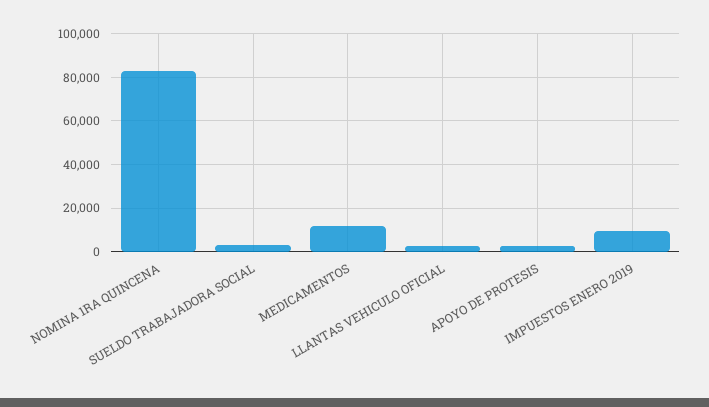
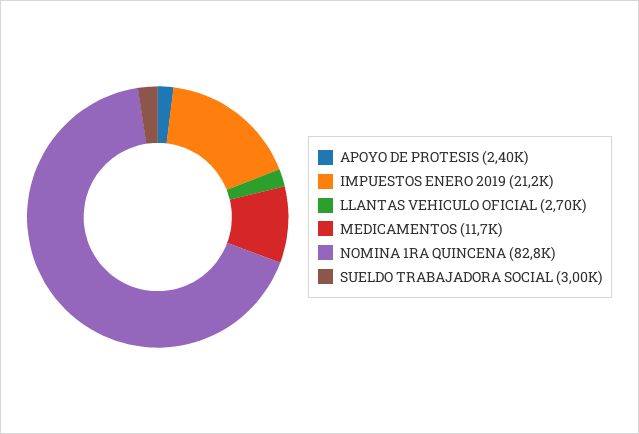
  {
    "NOMINA 1RA QUINCENA": 82800,
    "SUELDO TRABAJADORA SOCIAL": 3000,
    "MEDICAMENTOS": 11700,
    "LLANTAS VEHICULO OFICIAL": 2700,
    "APOYO DE PROTESIS": 2400,
-   "IMPUESTOS ENERO 2019": 10000
+   "IMPUESTOS ENERO 2019": 21200
  }

